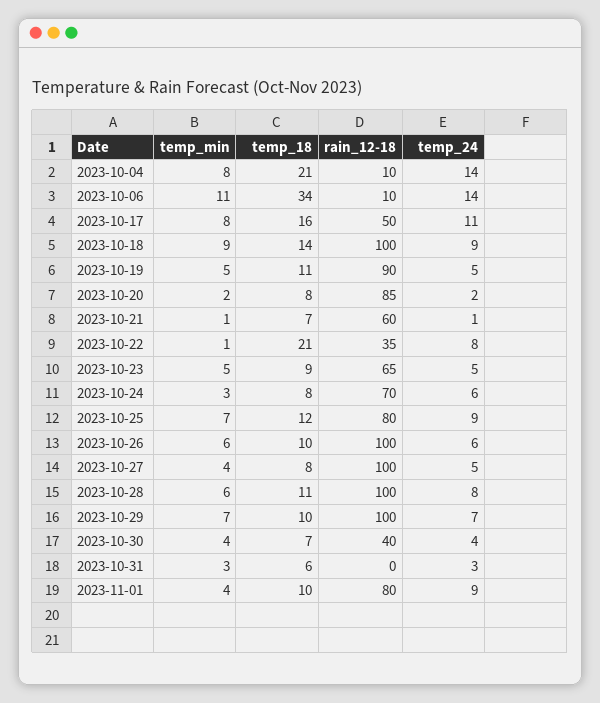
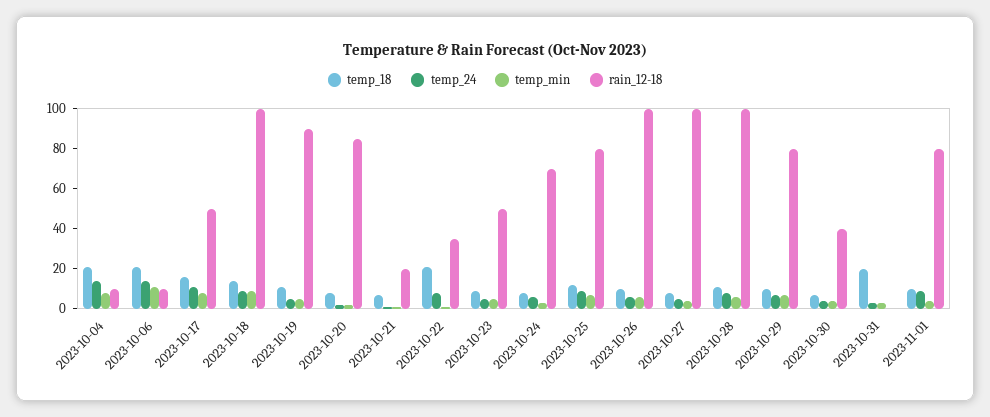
  {
    "temp_min": {
      "2023-10-04": 8,
      "2023-10-06": 11,
      "2023-10-17": 8,
      "2023-10-18": 9,
      "2023-10-19": 5,
      "2023-10-20": 2,
      "2023-10-21": 1,
      "2023-10-22": 1,
      "2023-10-23": 5,
      "2023-10-24": 3,
      "2023-10-25": 7,
      "2023-10-26": 6,
      "2023-10-27": 4,
      "2023-10-28": 6,
      "2023-10-29": 7,
      "2023-10-30": 4,
      "2023-10-31": 3,
      "2023-11-01": 4
    },
    "temp_18": {
      "2023-10-04": 21,
-     "2023-10-06": 34,
+     "2023-10-06": 20,
      "2023-10-17": 16,
      "2023-10-18": 14,
      "2023-10-19": 11,
      "2023-10-20": 8,
      "2023-10-21": 7,
      "2023-10-22": 21,
      "2023-10-23": 9,
      "2023-10-24": 8,
      "2023-10-25": 12,
      "2023-10-26": 10,
      "2023-10-27": 8,
      "2023-10-28": 11,
      "2023-10-29": 10,
      "2023-10-30": 7,
-     "2023-10-31": 6,
+     "2023-10-31": 20,
      "2023-11-01": 10
    },
    "rain_12-18": {
      "2023-10-04": 10,
      "2023-10-06": 10,
      "2023-10-17": 50,
      "2023-10-18": 100,
      "2023-10-19": 90,
      "2023-10-20": 85,
-     "2023-10-21": 60,
+     "2023-10-21": 20,
      "2023-10-22": 35,
-     "2023-10-23": 65,
+     "2023-10-23": 50,
      "2023-10-24": 70,
      "2023-10-25": 80,
      "2023-10-26": 100,
      "2023-10-27": 100,
      "2023-10-28": 100,
-     "2023-10-29": 100,
+     "2023-10-29": 80,
      "2023-10-30": 40,
      "2023-10-31": 0,
      "2023-11-01": 80
    },
    "temp_24": {
      "2023-10-04": 14,
      "2023-10-06": 14,
      "2023-10-17": 11,
      "2023-10-18": 9,
      "2023-10-19": 5,
      "2023-10-20": 2,
      "2023-10-21": 1,
      "2023-10-22": 8,
      "2023-10-23": 5,
      "2023-10-24": 6,
      "2023-10-25": 9,
      "2023-10-26": 6,
      "2023-10-27": 5,
      "2023-10-28": 8,
      "2023-10-29": 7,
      "2023-10-30": 4,
      "2023-10-31": 3,
      "2023-11-01": 9
    }
  }

